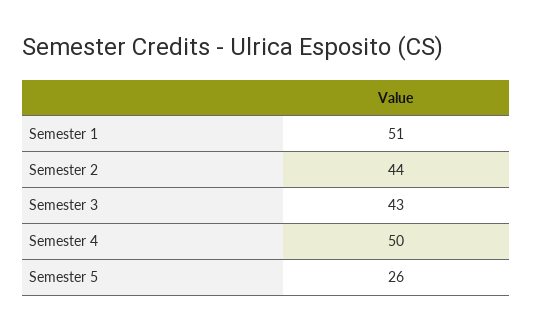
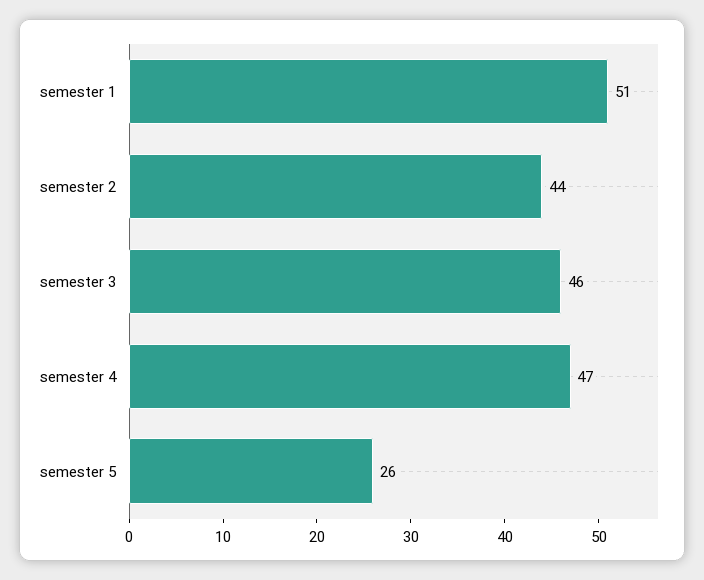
  {
    "Semester 1": 51,
    "Semester 2": 44,
-   "Semester 3": 43,
+   "Semester 3": 46,
-   "Semester 4": 50,
+   "Semester 4": 47,
    "Semester 5": 26
  }

